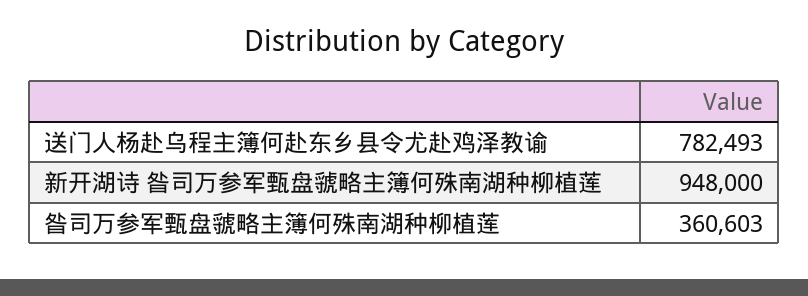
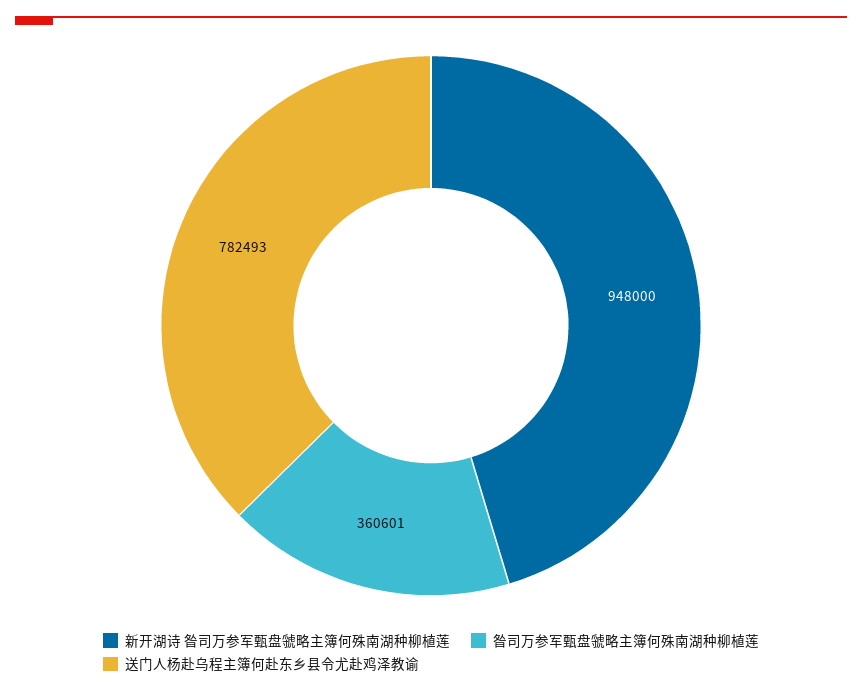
  {
    "送门人杨赴乌程主簿何赴东乡县令尤赴鸡泽教谕": 782493,
    "新开湖诗 昝司万参军甄盘虢略主簿何殊南湖种柳植莲": 948000,
-   "昝司万参军甄盘虢略主簿何殊南湖种柳植莲": 360603
+   "昝司万参军甄盘虢略主簿何殊南湖种柳植莲": 360601
  }

